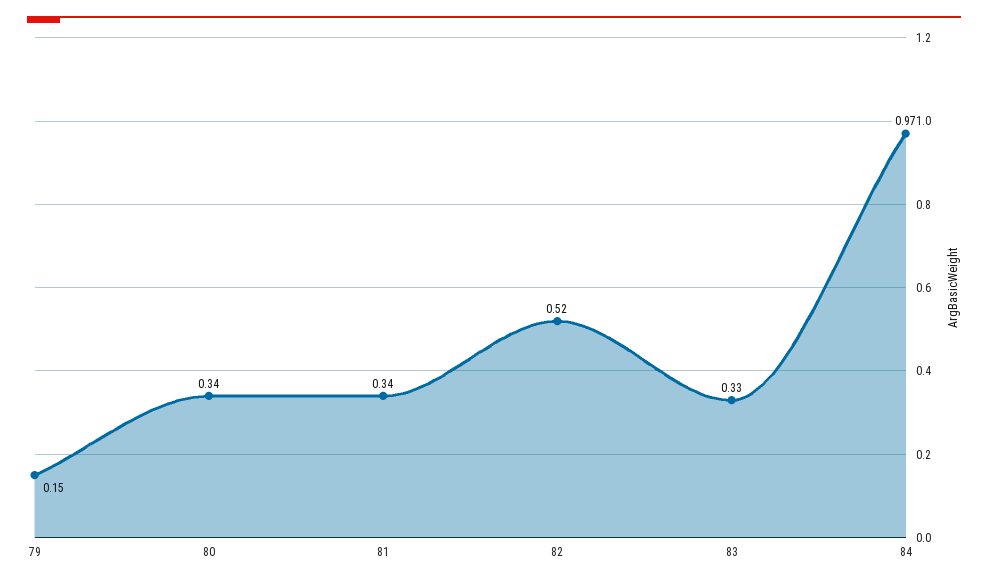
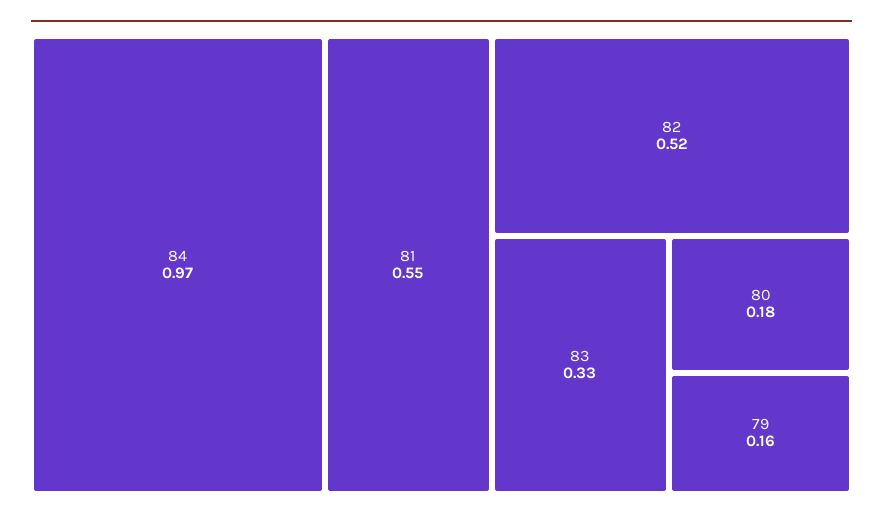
  {
-   "79": 0.15,
+   "79": 0.16,
-   "80": 0.34,
+   "80": 0.18,
-   "81": 0.34,
+   "81": 0.55,
    "82": 0.52,
    "83": 0.33,
    "84": 0.97
  }

